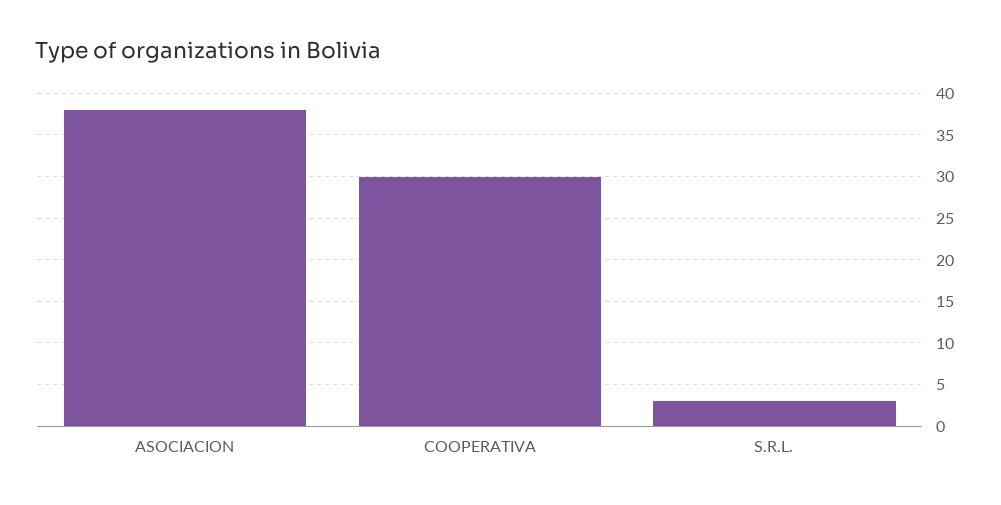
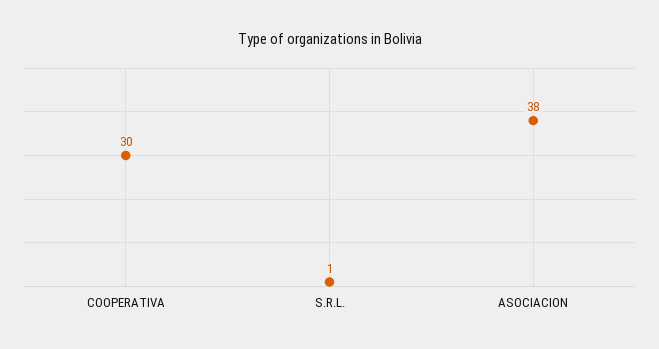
  {
    "ASOCIACION": 38,
    "COOPERATIVA": 30,
-   "S.R.L.": 3
+   "S.R.L.": 1
  }

